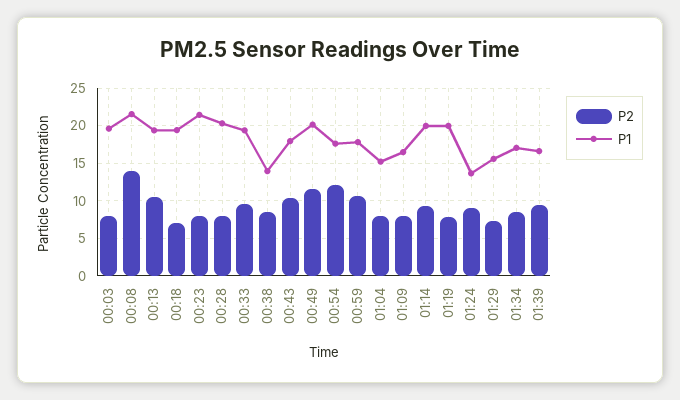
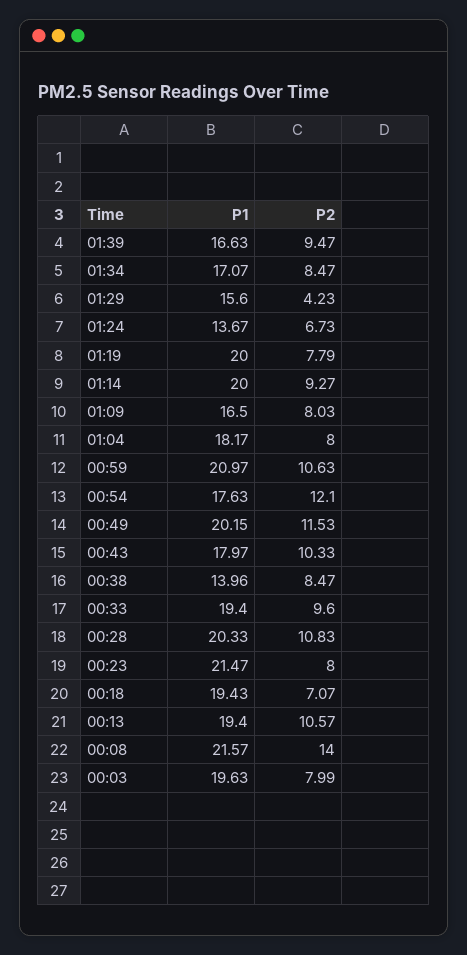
  {
    "P2": {
      "00:03": 7.99,
      "00:08": 14,
      "00:13": 10.57,
      "00:18": 7.07,
      "00:23": 8,
-     "00:28": 8,
+     "00:28": 10.83,
      "00:33": 9.6,
      "00:38": 8.47,
      "00:43": 10.33,
      "00:49": 11.53,
      "00:54": 12.1,
      "00:59": 10.63,
      "01:04": 8,
      "01:09": 8.03,
      "01:14": 9.27,
      "01:19": 7.79,
-     "01:24": 9,
+     "01:24": 6.73,
-     "01:29": 7,
+     "01:29": 4.23,
      "01:34": 8.47,
      "01:39": 9.47
    },
    "P1": {
      "00:03": 19.63,
      "00:08": 21.57,
      "00:13": 19.4,
      "00:18": 19.43,
      "00:23": 21.47,
      "00:28": 20.33,
      "00:33": 19.4,
      "00:38": 13.96,
      "00:43": 17.97,
      "00:49": 20.15,
      "00:54": 17.63,
-     "00:59": 18,
+     "00:59": 20.97,
-     "01:04": 15,
+     "01:04": 18.17,
      "01:09": 16.5,
      "01:14": 20,
      "01:19": 20,
      "01:24": 13.67,
      "01:29": 15.6,
      "01:34": 17.07,
      "01:39": 16.63
    }
  }

